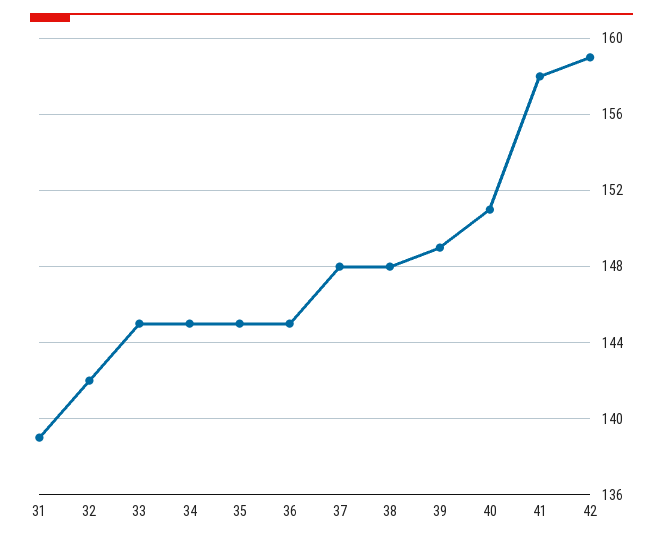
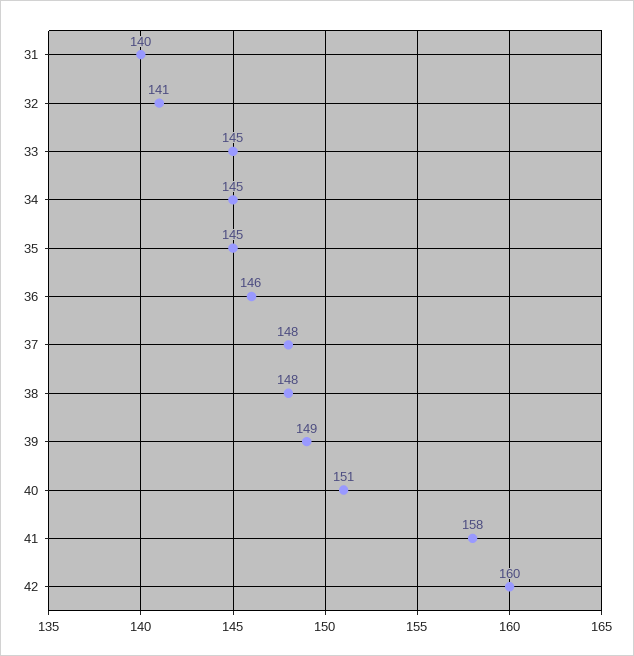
  {
-   "31": 139,
+   "31": 140,
-   "32": 142,
+   "32": 141,
    "33": 145,
    "34": 145,
    "35": 145,
-   "36": 145,
+   "36": 146,
    "37": 148,
    "38": 148,
    "39": 149,
    "40": 151,
    "41": 158,
-   "42": 159
+   "42": 160
  }

